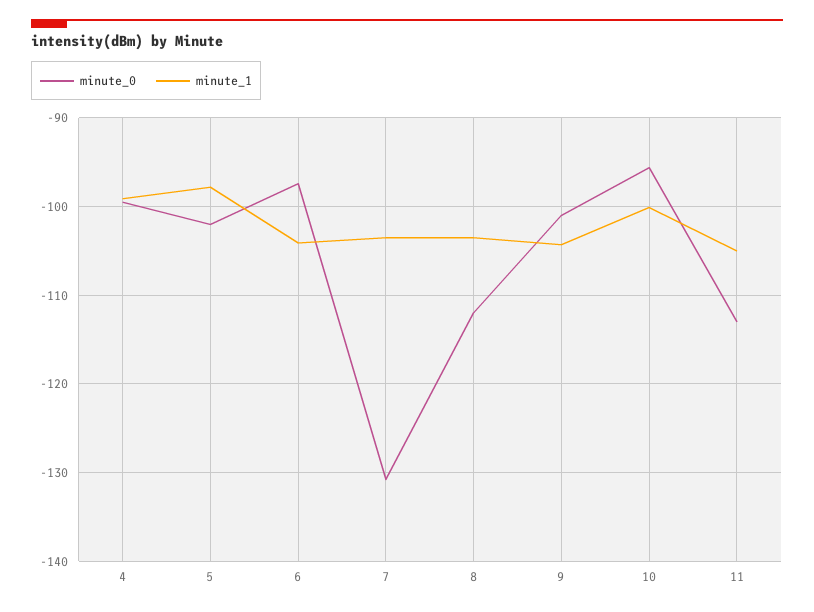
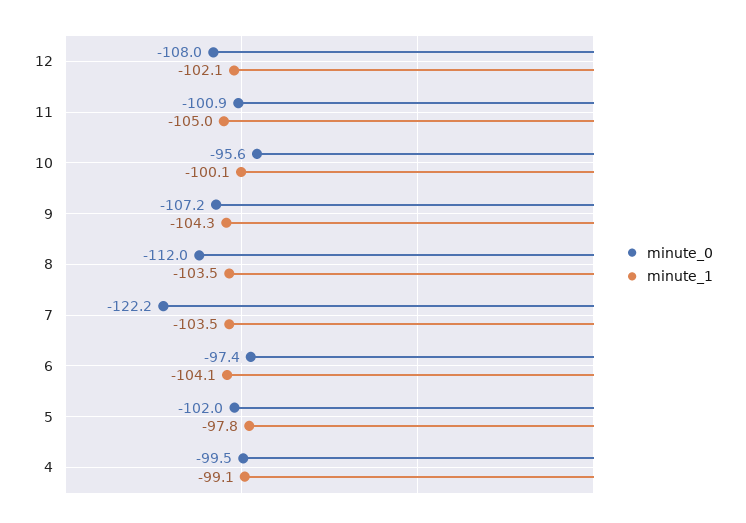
  {
    "minute_0": {
      "4": -99.5,
      "5": -102,
      "6": -97.4,
-     "7": -131,
+     "7": -122.2,
      "8": -112,
-     "9": -101,
+     "9": -107.2,
      "10": -95.6,
-     "11": -113
+     "11": -100.9,
+     "12": -108
    },
    "minute_1": {
      "4": -99.1,
      "5": -97.8,
      "6": -104.1,
      "7": -103.5,
      "8": -103.5,
      "9": -104.3,
      "10": -100.1,
-     "11": -105
+     "11": -105,
+     "12": -102.1
    }
  }

